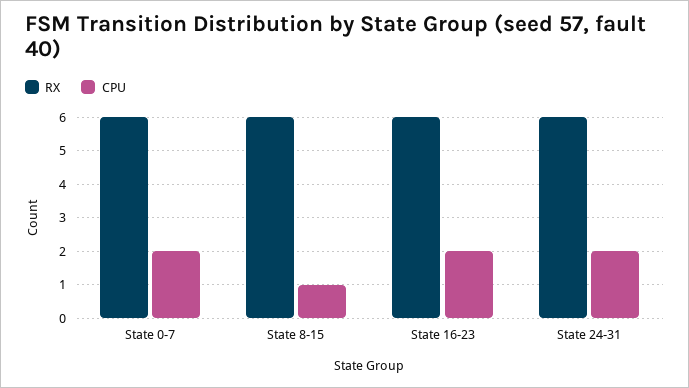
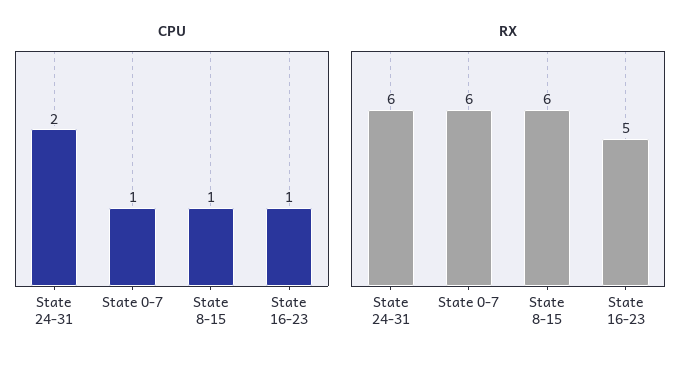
  {
    "RX": {
      "State 0-7": 6,
      "State 8-15": 6,
-     "State 16-23": 6,
+     "State 16-23": 5,
      "State 24-31": 6
    },
    "CPU": {
-     "State 0-7": 2,
+     "State 0-7": 1,
      "State 8-15": 1,
-     "State 16-23": 2,
+     "State 16-23": 1,
      "State 24-31": 2
    }
  }

